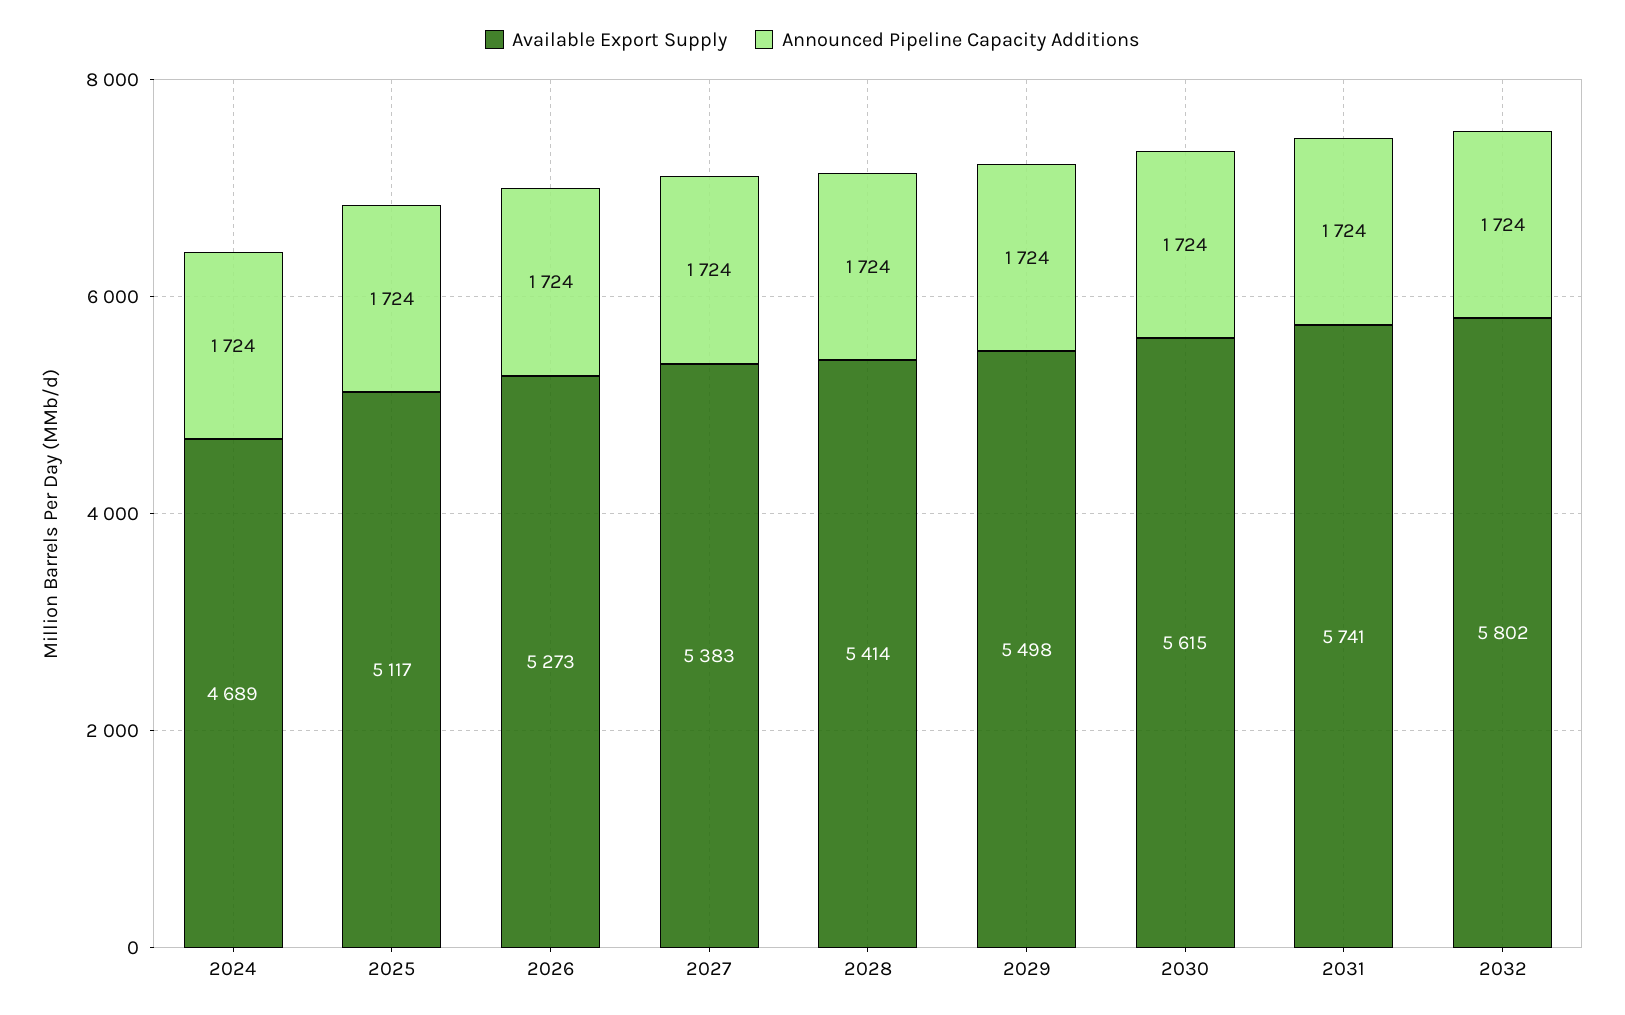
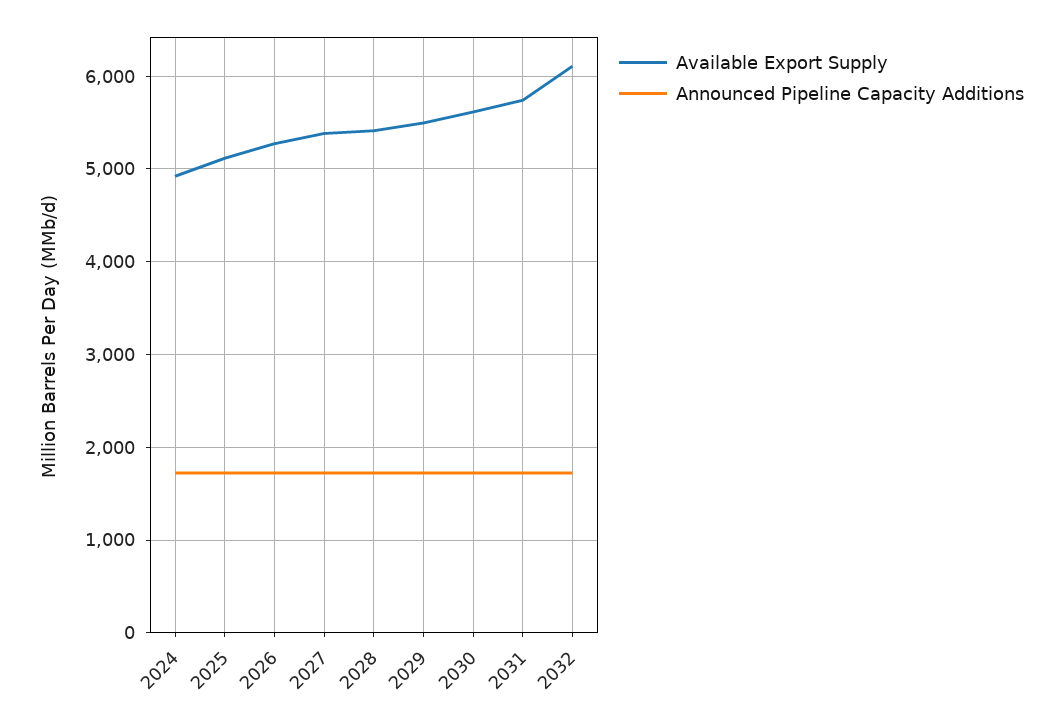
  {
    "Available Export Supply": {
-     "2024": 4689,
+     "2024": 4900,
      "2025": 5117,
      "2026": 5273,
      "2027": 5383,
      "2028": 5414,
      "2029": 5498,
      "2030": 5615,
      "2031": 5741,
-     "2032": 5802
+     "2032": 6100
    },
    "Announced Pipeline Capacity Additions": {
      "2024": 1724,
      "2025": 1724,
      "2026": 1724,
      "2027": 1724,
      "2028": 1724,
      "2029": 1724,
      "2030": 1724,
      "2031": 1724,
      "2032": 1724
    }
  }

